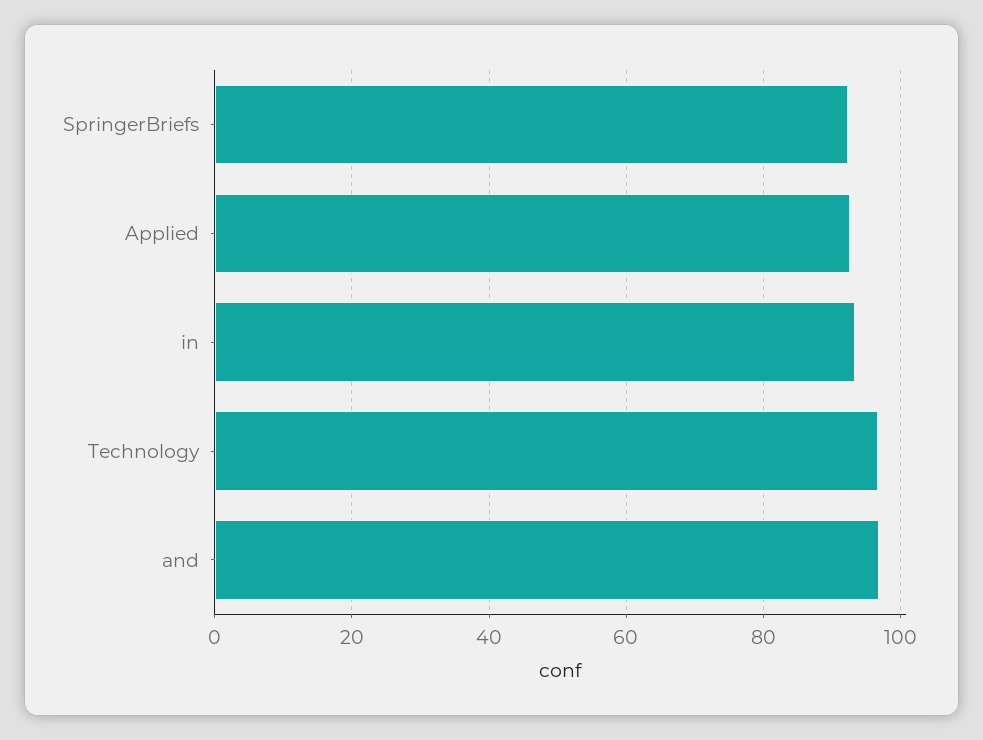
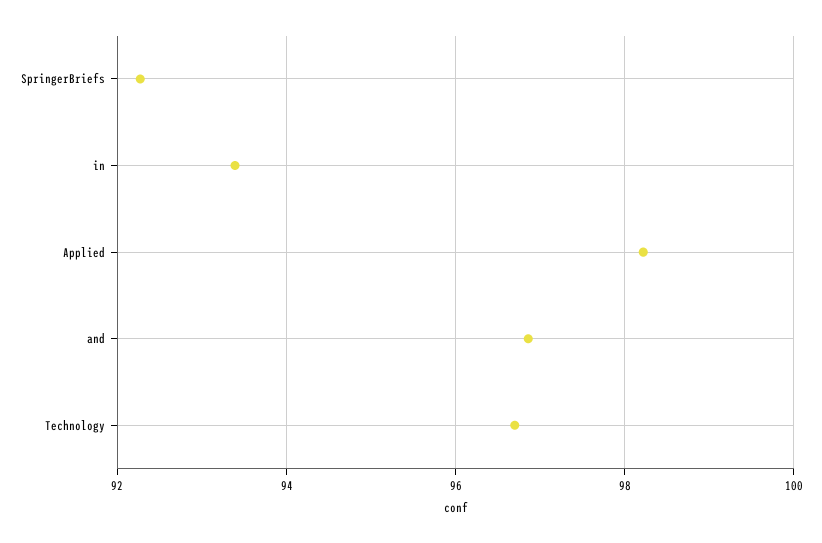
  {
    "SpringerBriefs": 92.2,
-   "Applied": 92,
+   "Applied": 98.2,
    "in": 93.4,
    "Technology": 96.8,
    "and": 96.8
  }

